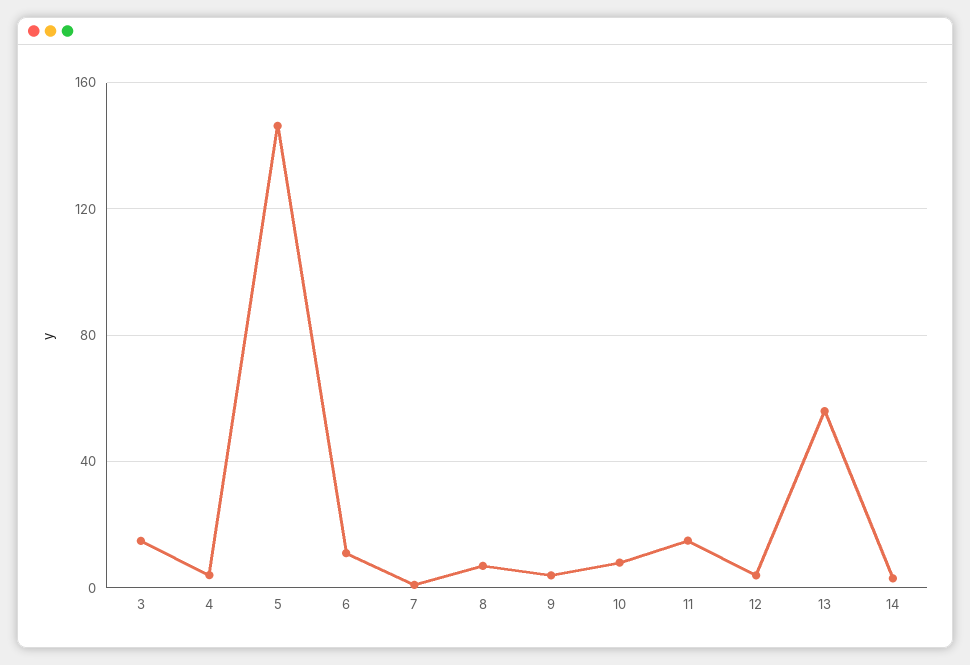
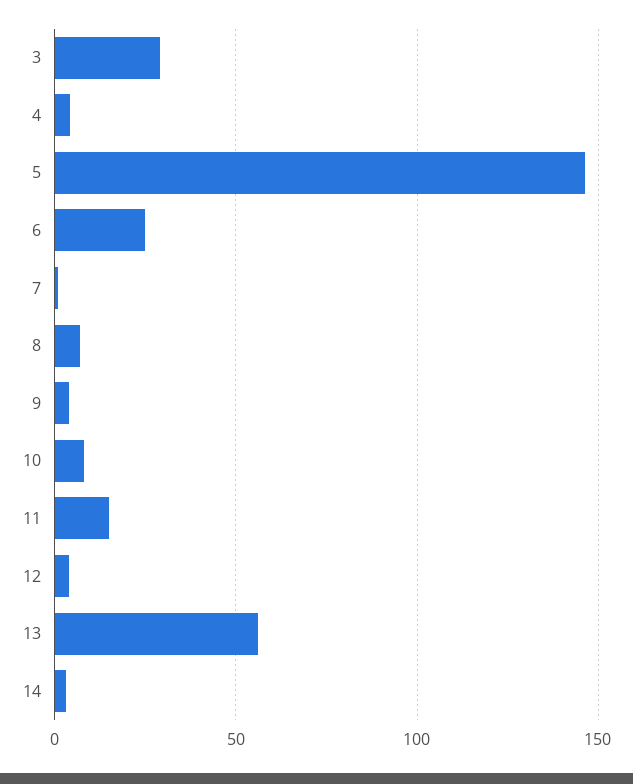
  {
-   "3": 15,
+   "3": 30,
    "4": 5,
    "5": 145,
-   "6": 10,
+   "6": 25,
    "7": 0,
    "8": 5,
    "9": 5,
    "10": 10,
    "11": 15,
    "12": 5,
    "13": 55,
    "14": 5
  }

